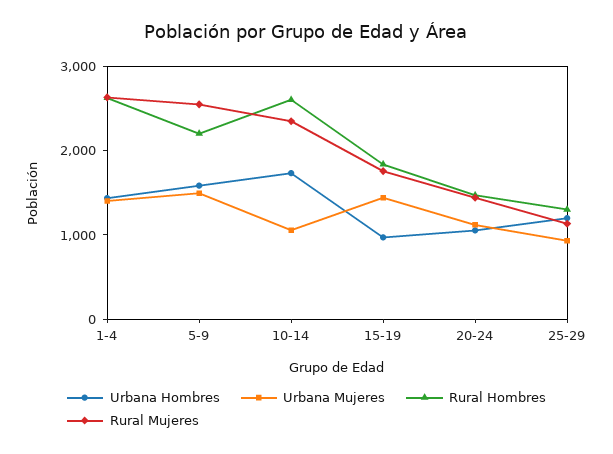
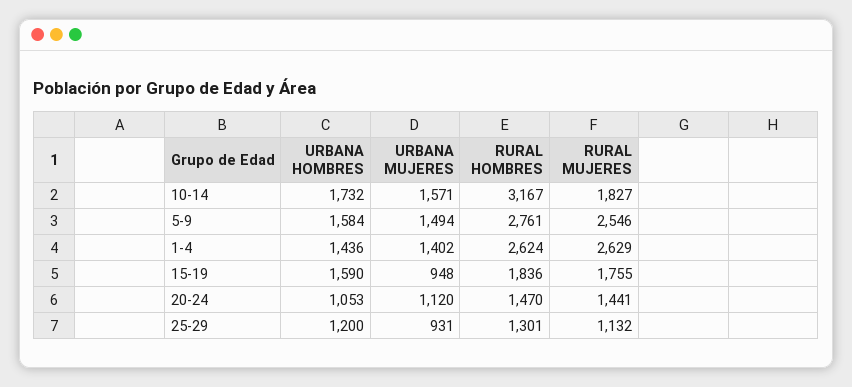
  {
    "Urbana Hombres": {
      "1-4": 1436,
      "5-9": 1584,
      "10-14": 1732,
-     "15-19": 1000,
+     "15-19": 1590,
      "20-24": 1053,
      "25-29": 1200
    },
    "Urbana Mujeres": {
      "1-4": 1402,
      "5-9": 1494,
-     "10-14": 1000,
+     "10-14": 1571,
-     "15-19": 1400,
+     "15-19": 948,
      "20-24": 1120,
      "25-29": 931
    },
    "Rural Hombres": {
      "1-4": 2624,
-     "5-9": 2200,
+     "5-9": 2761,
-     "10-14": 2600,
+     "10-14": 3167,
      "15-19": 1836,
      "20-24": 1470,
      "25-29": 1301
    },
    "Rural Mujeres": {
      "1-4": 2629,
      "5-9": 2546,
-     "10-14": 2400,
+     "10-14": 1827,
      "15-19": 1755,
      "20-24": 1441,
      "25-29": 1132
    }
  }

